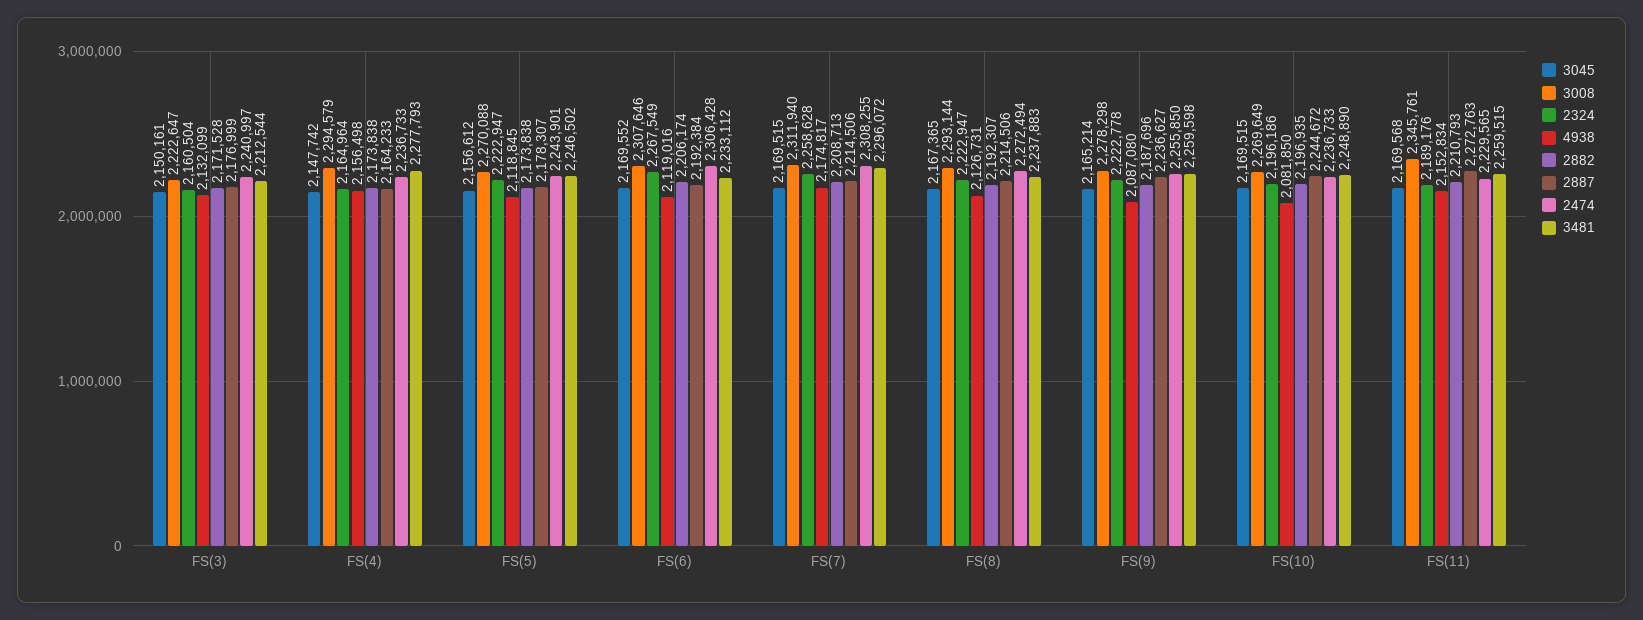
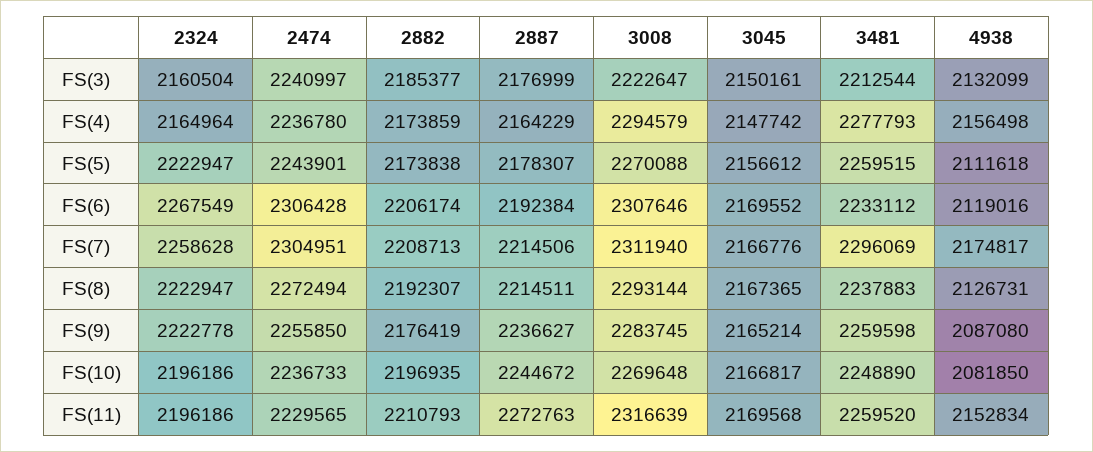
  {
    "3045": {
      "FS(3)": 2150161,
      "FS(4)": 2147742,
      "FS(5)": 2156612,
      "FS(6)": 2169552,
-     "FS(7)": 2169515,
+     "FS(7)": 2166776,
      "FS(8)": 2167365,
      "FS(9)": 2165214,
-     "FS(10)": 2169515,
+     "FS(10)": 2166817,
      "FS(11)": 2169568
    },
    "3008": {
      "FS(3)": 2222647,
      "FS(4)": 2294579,
      "FS(5)": 2270088,
      "FS(6)": 2307646,
      "FS(7)": 2311940,
      "FS(8)": 2293144,
-     "FS(9)": 2278298,
+     "FS(9)": 2283745,
-     "FS(10)": 2269649,
+     "FS(10)": 2269648,
-     "FS(11)": 2345761
+     "FS(11)": 2316639
    },
    "2324": {
      "FS(3)": 2160504,
      "FS(4)": 2164964,
      "FS(5)": 2222947,
      "FS(6)": 2267549,
      "FS(7)": 2258628,
      "FS(8)": 2222947,
      "FS(9)": 2222778,
      "FS(10)": 2196186,
-     "FS(11)": 2189176
+     "FS(11)": 2196186
    },
    "4938": {
      "FS(3)": 2132099,
      "FS(4)": 2156498,
-     "FS(5)": 2118845,
+     "FS(5)": 2111618,
      "FS(6)": 2119016,
      "FS(7)": 2174817,
      "FS(8)": 2126731,
      "FS(9)": 2087080,
      "FS(10)": 2081850,
      "FS(11)": 2152834
    },
    "2882": {
-     "FS(3)": 2171528,
+     "FS(3)": 2185377,
-     "FS(4)": 2173838,
+     "FS(4)": 2173859,
      "FS(5)": 2173838,
      "FS(6)": 2206174,
      "FS(7)": 2208713,
      "FS(8)": 2192307,
-     "FS(9)": 2187696,
+     "FS(9)": 2176419,
      "FS(10)": 2196935,
      "FS(11)": 2210793
    },
    "2887": {
      "FS(3)": 2176999,
-     "FS(4)": 2164233,
+     "FS(4)": 2164229,
      "FS(5)": 2178307,
      "FS(6)": 2192384,
      "FS(7)": 2214506,
-     "FS(8)": 2214506,
+     "FS(8)": 2214511,
      "FS(9)": 2236627,
      "FS(10)": 2244672,
      "FS(11)": 2272763
    },
    "2474": {
      "FS(3)": 2240997,
-     "FS(4)": 2236733,
+     "FS(4)": 2236780,
      "FS(5)": 2243901,
      "FS(6)": 2306428,
-     "FS(7)": 2308255,
+     "FS(7)": 2304951,
      "FS(8)": 2272494,
      "FS(9)": 2255850,
      "FS(10)": 2236733,
      "FS(11)": 2229565
    },
    "3481": {
      "FS(3)": 2212544,
      "FS(4)": 2277793,
-     "FS(5)": 2246502,
+     "FS(5)": 2259515,
      "FS(6)": 2233112,
-     "FS(7)": 2296072,
+     "FS(7)": 2296069,
      "FS(8)": 2237883,
      "FS(9)": 2259598,
      "FS(10)": 2248890,
-     "FS(11)": 2259515
+     "FS(11)": 2259520
    }
  }

